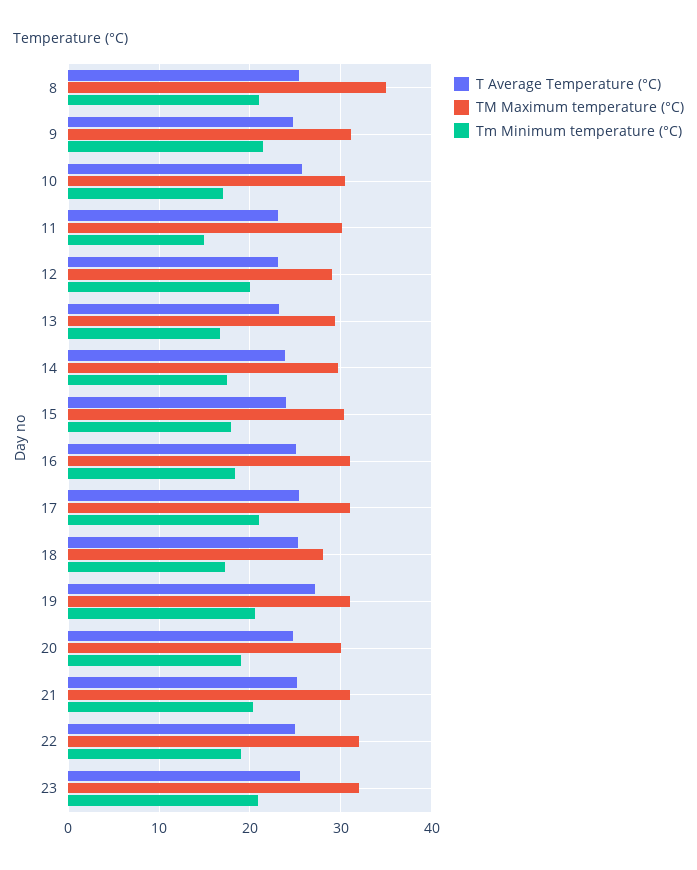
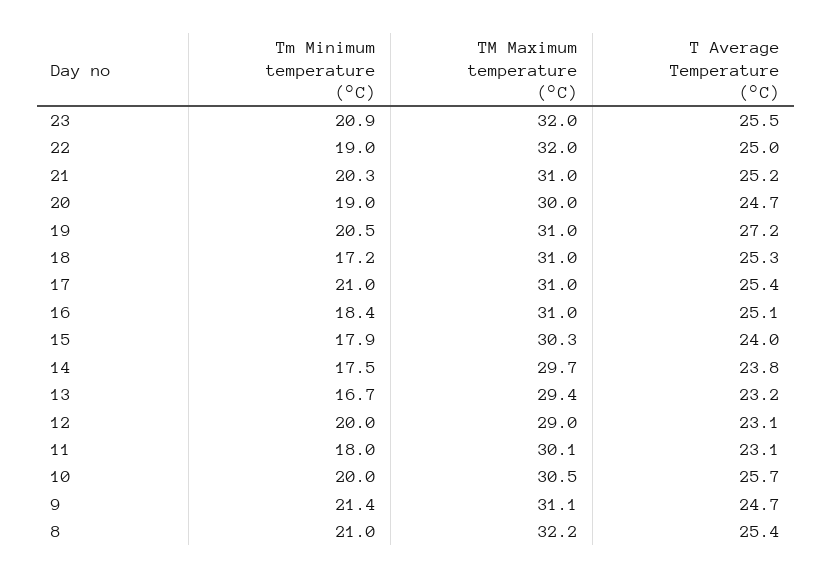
  {
    "T Average Temperature (°C)": {
      "8": 25.4,
      "9": 24.7,
      "10": 25.7,
      "11": 23.1,
      "12": 23.1,
      "13": 23.2,
      "14": 23.8,
      "15": 24,
      "16": 25.1,
      "17": 25.4,
      "18": 25.3,
      "19": 27.2,
      "20": 24.7,
      "21": 25.2,
      "22": 25,
      "23": 25.5
    },
    "TM Maximum temperature (°C)": {
-     "8": 35,
+     "8": 32.2,
      "9": 31.1,
      "10": 30.5,
      "11": 30.1,
      "12": 29,
      "13": 29.4,
      "14": 29.7,
      "15": 30.3,
      "16": 31,
      "17": 31,
-     "18": 28,
+     "18": 31,
      "19": 31,
      "20": 30,
      "21": 31,
      "22": 32,
      "23": 32
    },
    "Tm Minimum temperature (°C)": {
      "8": 21,
      "9": 21.4,
-     "10": 17,
+     "10": 20,
-     "11": 15,
+     "11": 18,
      "12": 20,
      "13": 16.7,
      "14": 17.5,
      "15": 17.9,
      "16": 18.4,
      "17": 21,
      "18": 17.2,
      "19": 20.5,
      "20": 19,
      "21": 20.3,
      "22": 19,
      "23": 20.9
    }
  }

